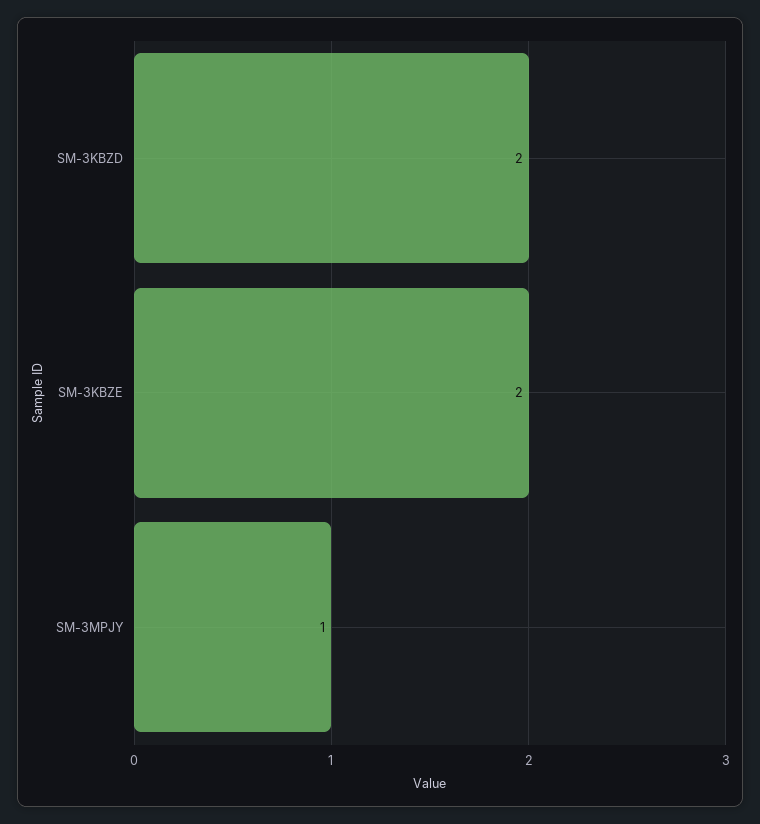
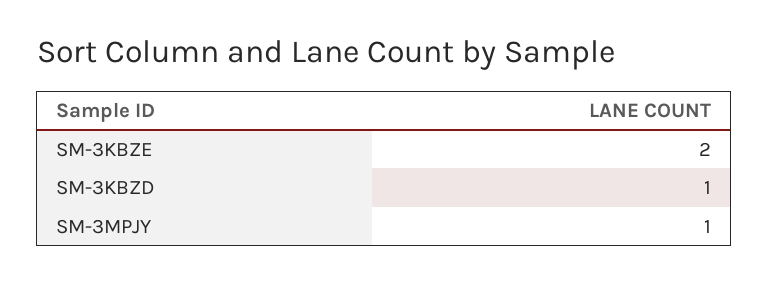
  {
-   "SM-3KBZD": 2,
+   "SM-3KBZD": 1,
    "SM-3KBZE": 2,
    "SM-3MPJY": 1
  }

